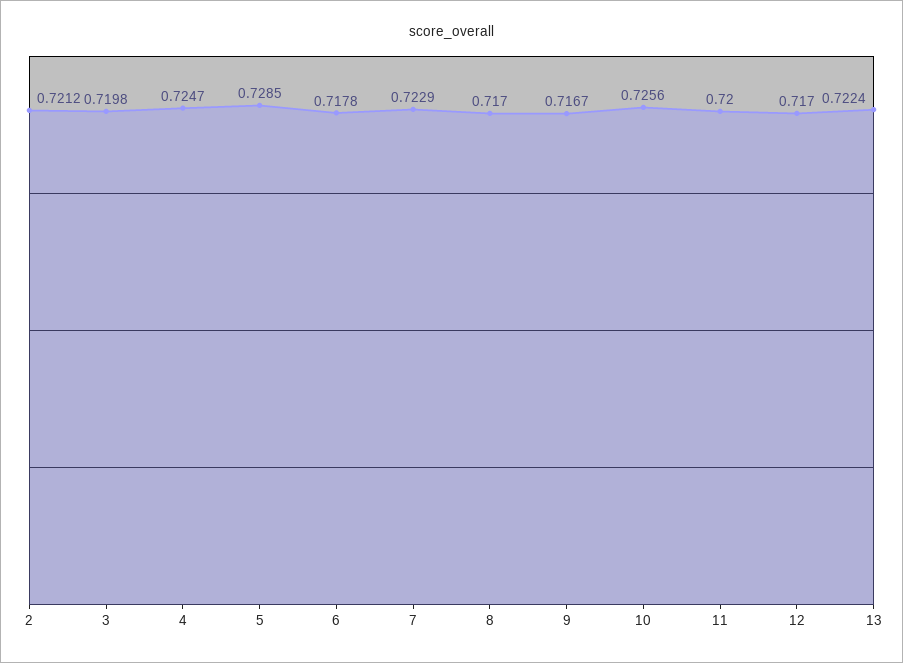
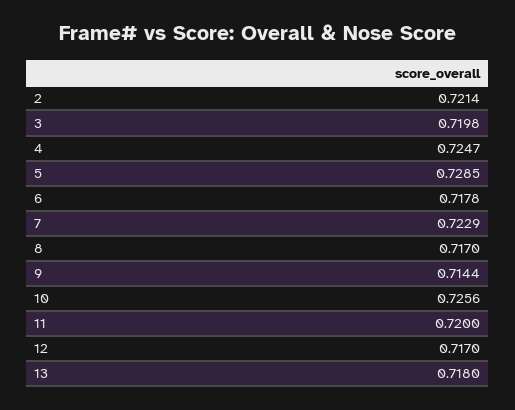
  {
-   "2": 0.7212,
+   "2": 0.7214,
    "3": 0.7198,
    "4": 0.7247,
    "5": 0.7285,
    "6": 0.7178,
    "7": 0.7229,
    "8": 0.717,
-   "9": 0.7167,
+   "9": 0.7144,
    "10": 0.7256,
    "11": 0.72,
    "12": 0.717,
-   "13": 0.7224
+   "13": 0.718
  }

